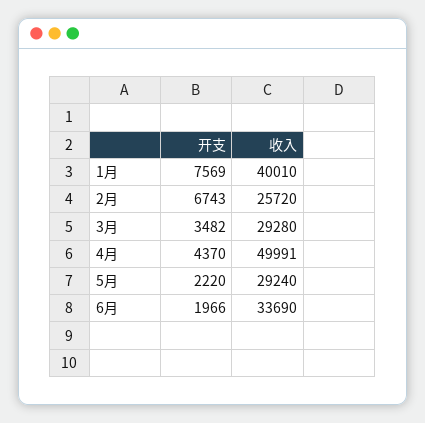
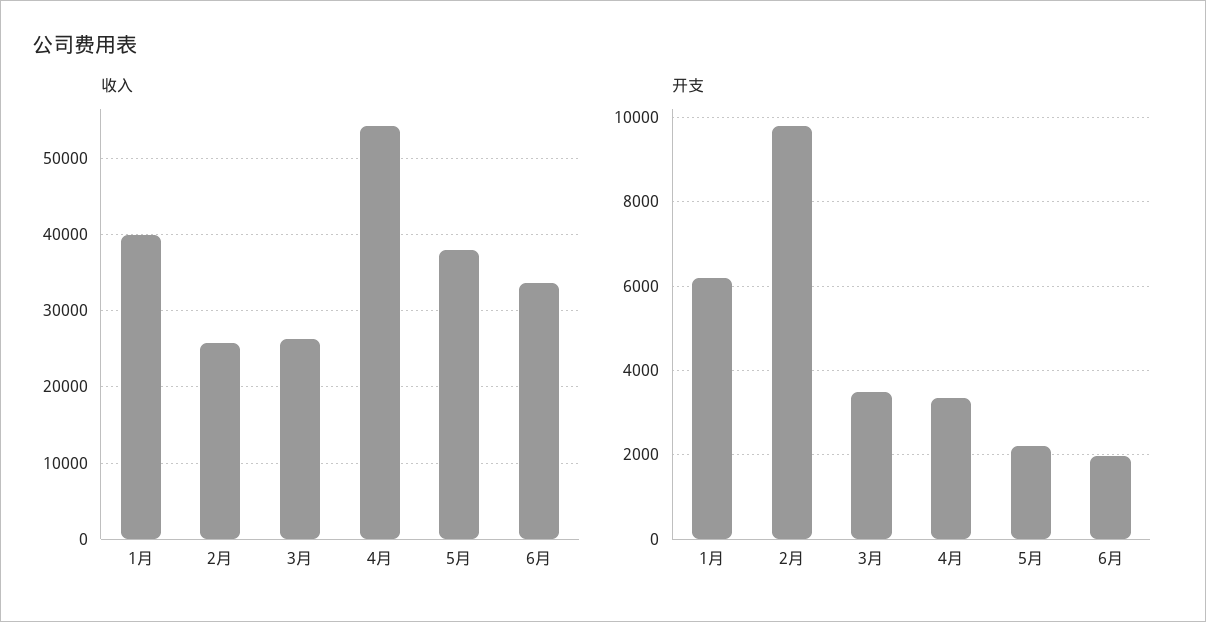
  {
    "开支": {
-     "1月": 7569,
+     "1月": 6200,
-     "2月": 6743,
+     "2月": 9800,
      "3月": 3482,
-     "4月": 4370,
+     "4月": 3400,
      "5月": 2220,
      "6月": 1966
    },
    "收入": {
      "1月": 40010,
      "2月": 25720,
-     "3月": 29280,
+     "3月": 26000,
-     "4月": 49991,
+     "4月": 54000,
-     "5月": 29240,
+     "5月": 38000,
      "6月": 33690
    }
  }

